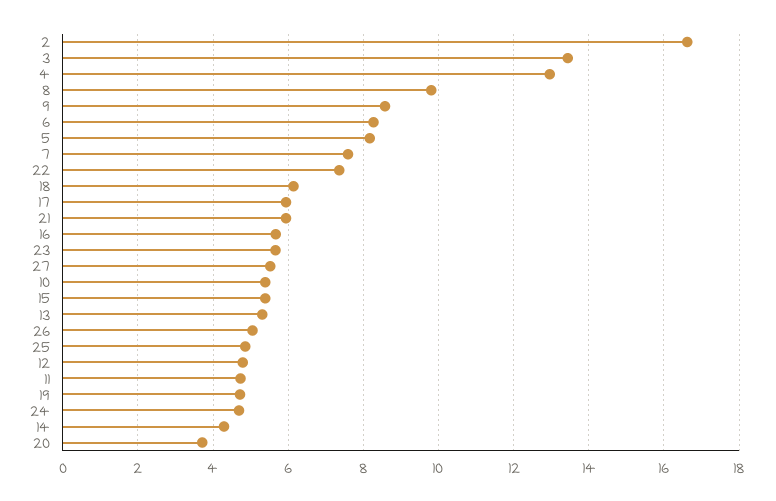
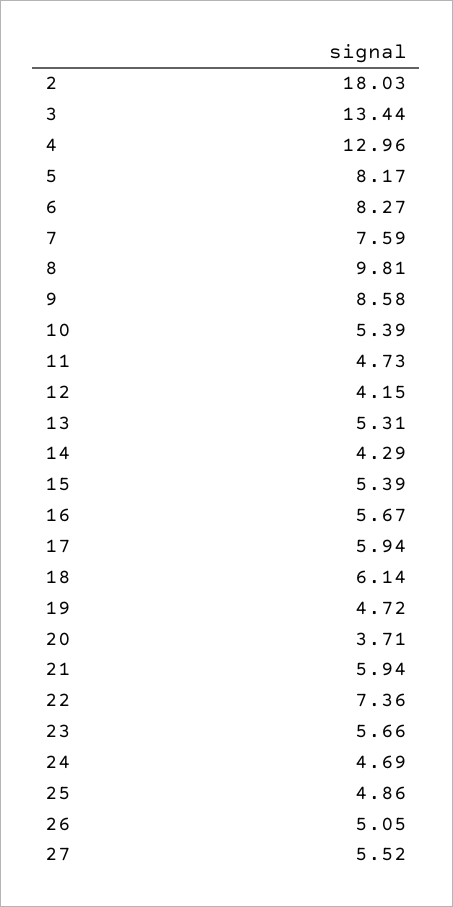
  {
-   "2": 16.6,
+   "2": 18.03,
    "3": 13.44,
    "4": 12.96,
    "8": 9.81,
    "9": 8.58,
    "6": 8.27,
    "5": 8.17,
    "7": 7.59,
    "22": 7.36,
    "18": 6.14,
    "17": 5.94,
    "21": 5.94,
    "16": 5.67,
    "23": 5.66,
    "27": 5.52,
    "10": 5.39,
    "15": 5.39,
    "13": 5.31,
    "26": 5.05,
    "25": 4.86,
-   "12": 4.8,
+   "12": 4.15,
    "11": 4.73,
    "19": 4.72,
    "24": 4.69,
    "14": 4.29,
    "20": 3.71
  }

